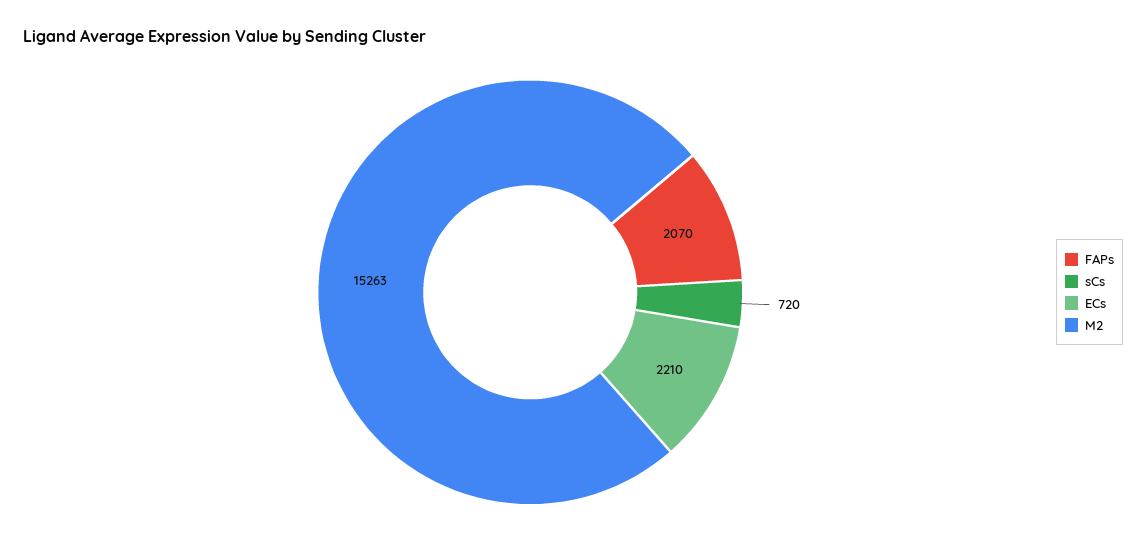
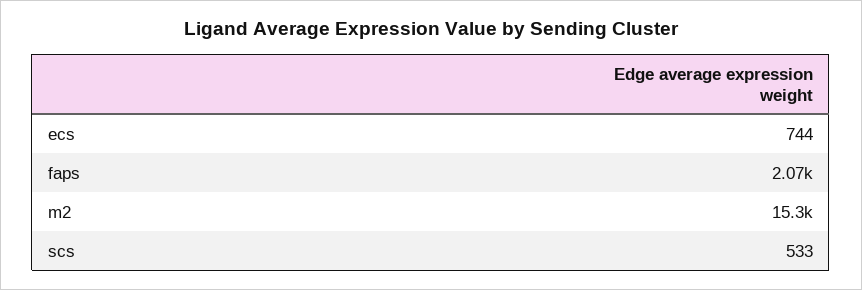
  {
    "FAPs": 2070,
-   "sCs": 720,
+   "sCs": 533,
-   "ECs": 2210,
+   "ECs": 744,
    "M2": 15263
  }

